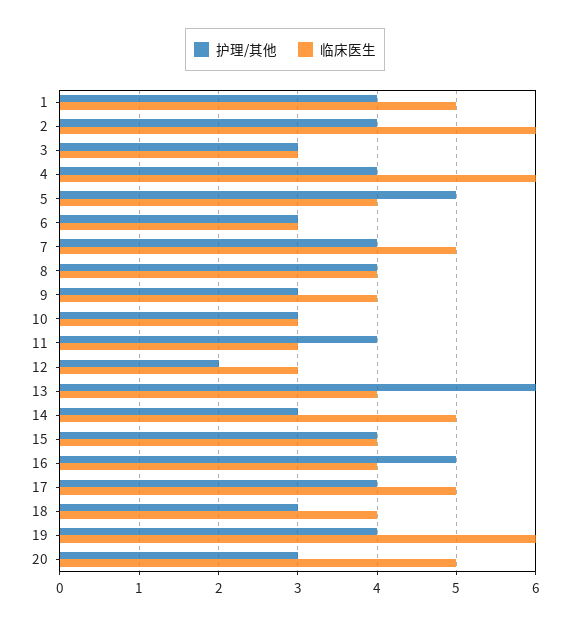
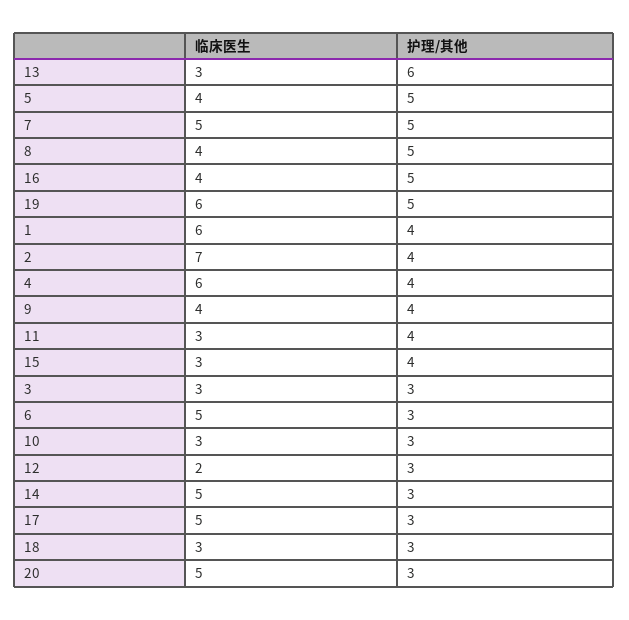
  {
    "护理/其他": {
      "1": 4,
      "2": 4,
      "3": 3,
      "4": 4,
      "5": 5,
      "6": 3,
-     "7": 4,
+     "7": 5,
-     "8": 4,
+     "8": 5,
-     "9": 3,
+     "9": 4,
      "10": 3,
      "11": 4,
-     "12": 2,
+     "12": 3,
      "13": 6,
      "14": 3,
      "15": 4,
      "16": 5,
-     "17": 4,
+     "17": 3,
      "18": 3,
-     "19": 4,
+     "19": 5,
      "20": 3
    },
    "临床医生": {
-     "1": 5,
+     "1": 6,
-     "2": 6,
+     "2": 7,
      "3": 3,
      "4": 6,
      "5": 4,
-     "6": 3,
+     "6": 5,
      "7": 5,
      "8": 4,
      "9": 4,
      "10": 3,
      "11": 3,
-     "12": 3,
+     "12": 2,
-     "13": 4,
+     "13": 3,
      "14": 5,
-     "15": 4,
+     "15": 3,
      "16": 4,
      "17": 5,
-     "18": 4,
+     "18": 3,
      "19": 6,
      "20": 5
    }
  }

